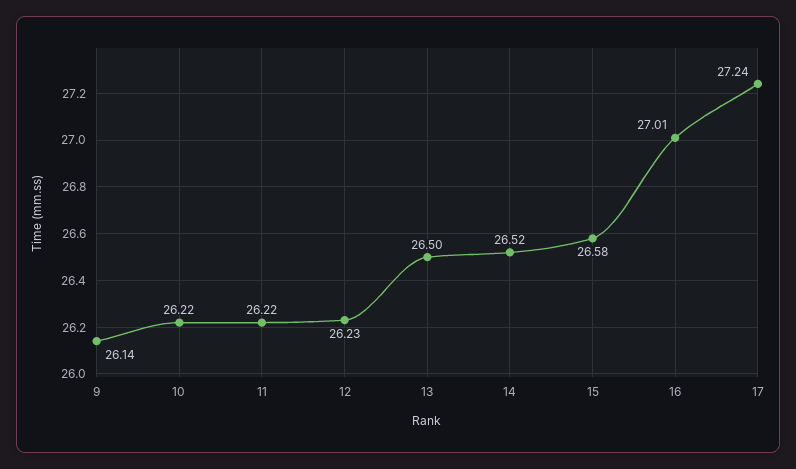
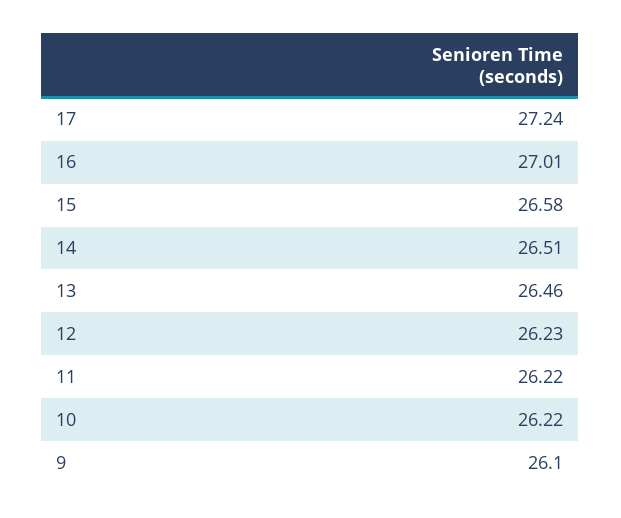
  {
-   "9": 26.14,
+   "9": 26.1,
    "10": 26.22,
    "11": 26.22,
    "12": 26.23,
-   "13": 26.5,
+   "13": 26.46,
-   "14": 26.52,
+   "14": 26.51,
    "15": 26.58,
    "16": 27.01,
    "17": 27.24
  }

